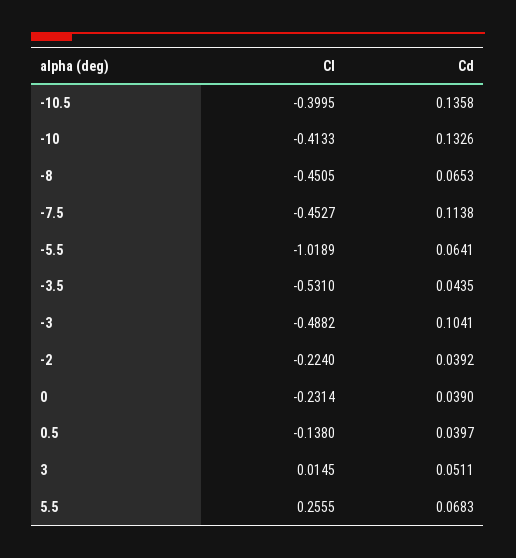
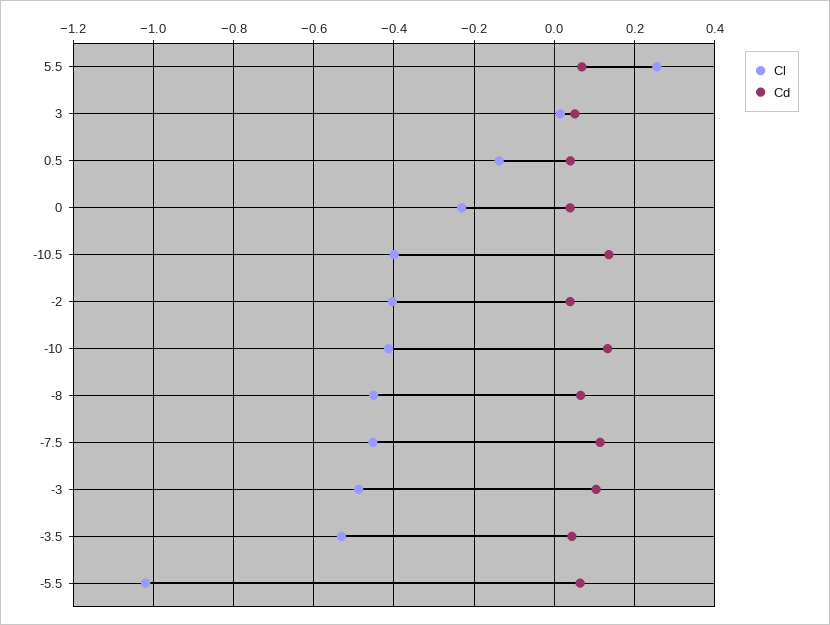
  {
    "Cl": {
      "-10.5": -0.3995,
      "-10": -0.4133,
      "-8": -0.4505,
      "-7.5": -0.4527,
      "-5.5": -1.0189,
      "-3.5": -0.531,
      "-3": -0.4882,
-     "-2": -0.224,
+     "-2": -0.4,
      "0": -0.2314,
      "0.5": -0.138,
      "3": 0.0145,
      "5.5": 0.2555
    },
    "Cd": {
      "-10.5": 0.1358,
      "-10": 0.1326,
      "-8": 0.0653,
      "-7.5": 0.1138,
      "-5.5": 0.0641,
      "-3.5": 0.0435,
      "-3": 0.1041,
      "-2": 0.0392,
      "0": 0.039,
      "0.5": 0.0397,
      "3": 0.0511,
      "5.5": 0.0683
    }
  }

